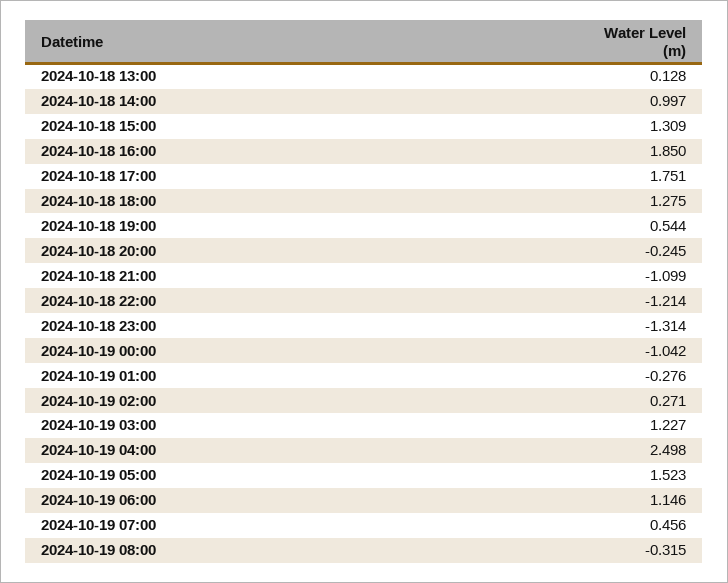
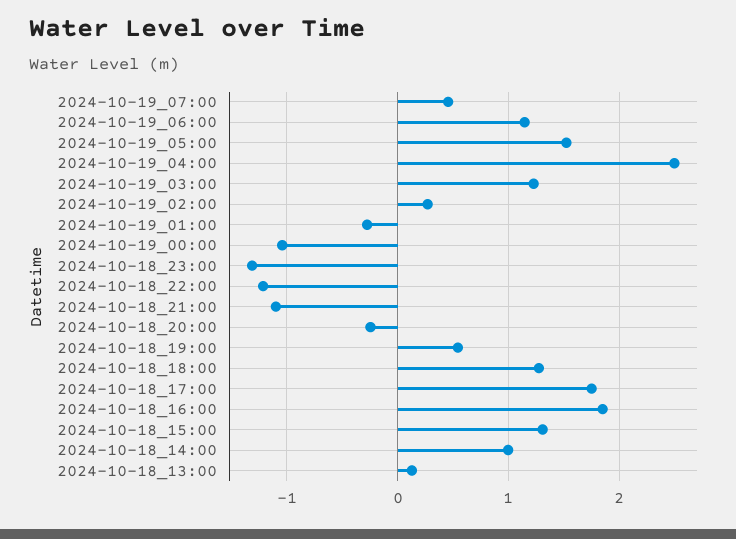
  {
    "2024-10-18 13:00": 0.128,
    "2024-10-18 14:00": 0.997,
    "2024-10-18 15:00": 1.309,
    "2024-10-18 16:00": 1.85,
    "2024-10-18 17:00": 1.751,
    "2024-10-18 18:00": 1.275,
    "2024-10-18 19:00": 0.544,
    "2024-10-18 20:00": -0.245,
    "2024-10-18 21:00": -1.099,
    "2024-10-18 22:00": -1.214,
    "2024-10-18 23:00": -1.314,
    "2024-10-19 00:00": -1.042,
    "2024-10-19 01:00": -0.276,
    "2024-10-19 02:00": 0.271,
    "2024-10-19 03:00": 1.227,
    "2024-10-19 04:00": 2.498,
    "2024-10-19 05:00": 1.523,
    "2024-10-19 06:00": 1.146,
-   "2024-10-19 07:00": 0.456,
+   "2024-10-19 07:00": 0.456
-   "2024-10-19 08:00": -0.315
  }

